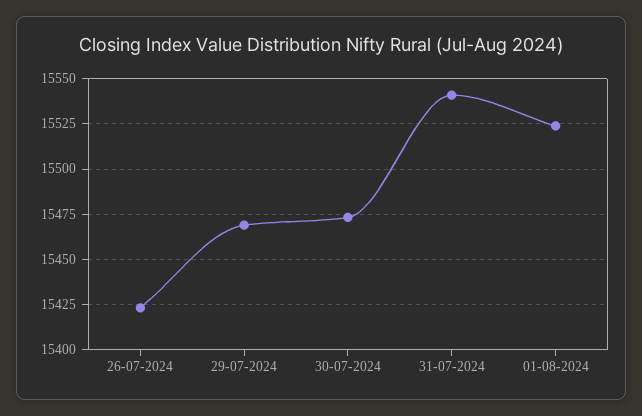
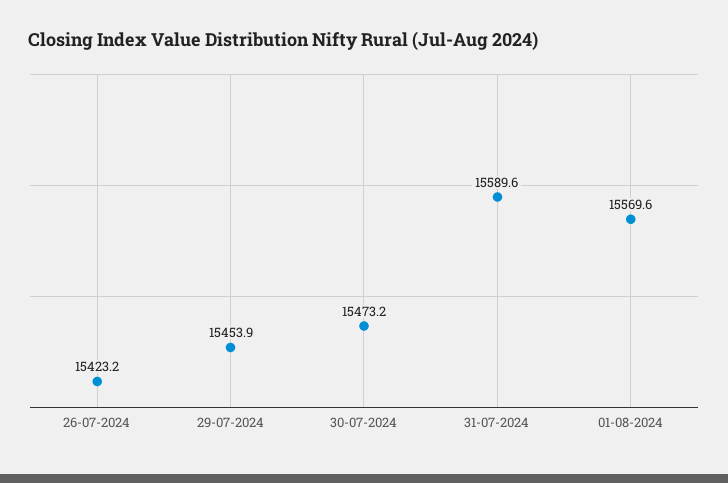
  {
    "26-07-2024": 15423.2,
-   "29-07-2024": 15470,
+   "29-07-2024": 15453.9,
    "30-07-2024": 15473.2,
-   "31-07-2024": 15540,
+   "31-07-2024": 15589.6,
-   "01-08-2024": 15525
+   "01-08-2024": 15569.6
  }

